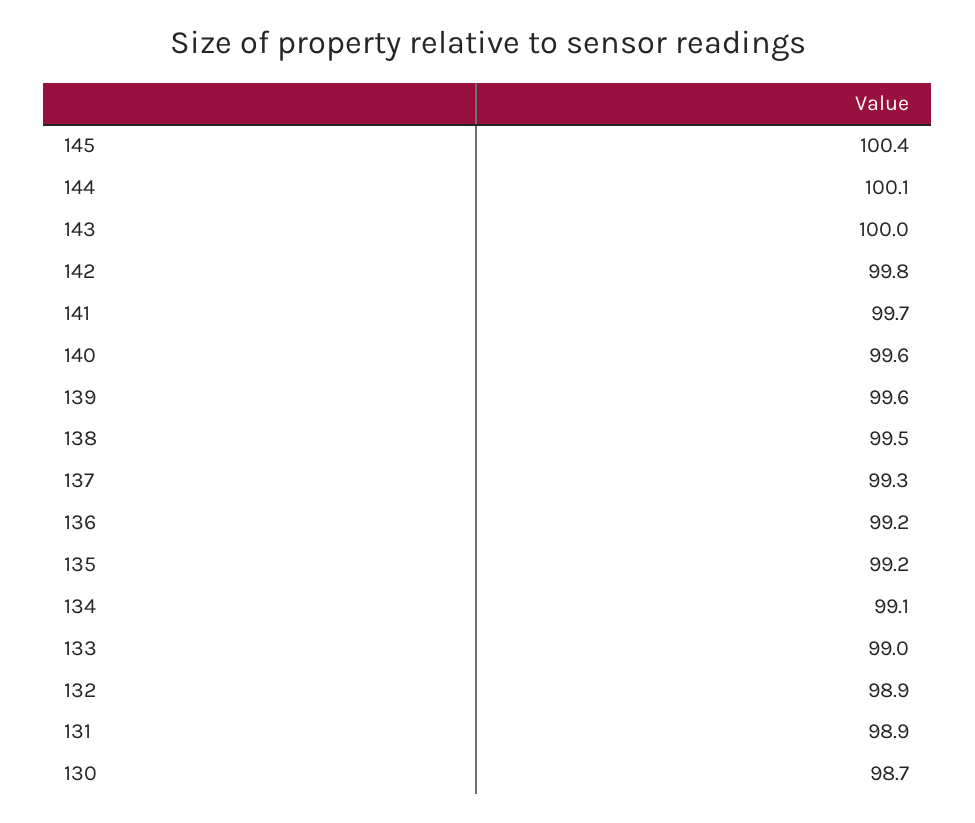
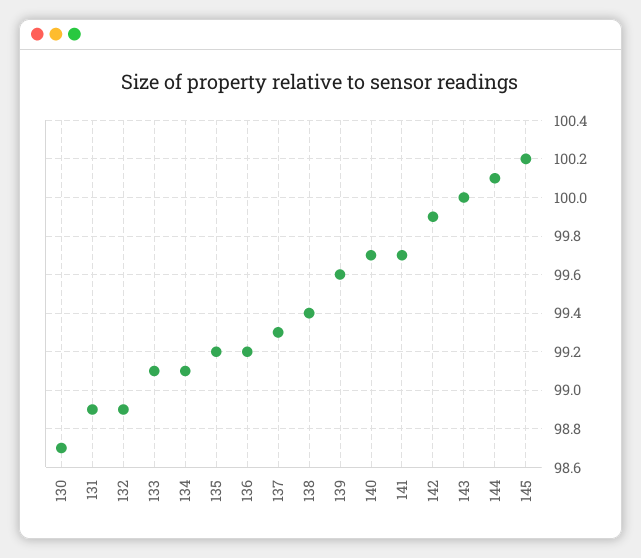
  {
-   "145": 100.4,
+   "145": 100.2,
    "144": 100.1,
    "143": 100,
-   "142": 99.8,
+   "142": 99.9,
    "141": 99.7,
-   "140": 99.6,
+   "140": 99.7,
    "139": 99.6,
-   "138": 99.5,
+   "138": 99.4,
    "137": 99.3,
    "136": 99.2,
    "135": 99.2,
    "134": 99.1,
-   "133": 99,
+   "133": 99.1,
    "132": 98.9,
    "131": 98.9,
    "130": 98.7
  }

